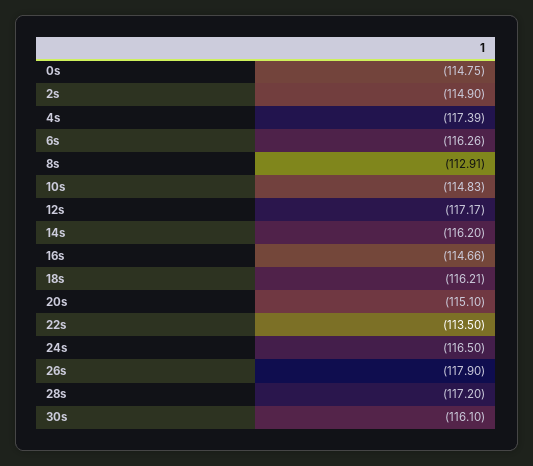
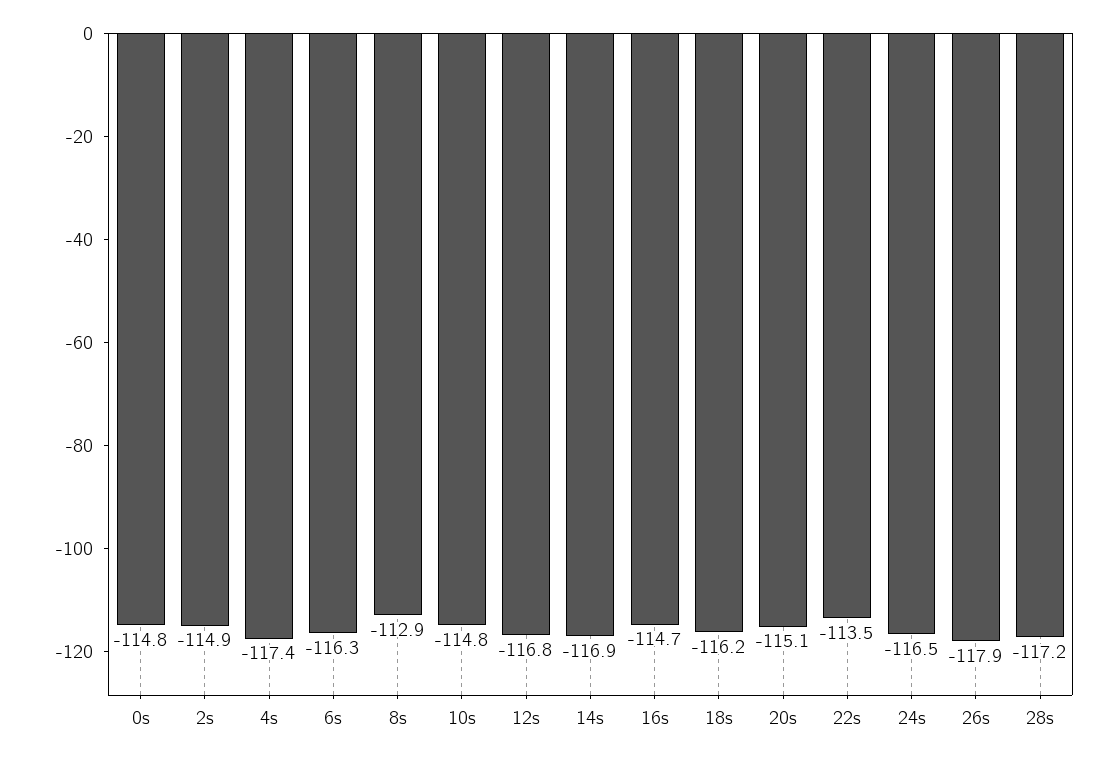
  {
    "0s": -114.75,
    "2s": -114.9,
    "4s": -117.39,
    "6s": -116.26,
    "8s": -112.91,
    "10s": -114.83,
-   "12s": -117.17,
+   "12s": -116.8,
-   "14s": -116.2,
+   "14s": -116.9,
    "16s": -114.66,
    "18s": -116.21,
    "20s": -115.1,
    "22s": -113.5,
    "24s": -116.5,
    "26s": -117.9,
-   "28s": -117.2,
+   "28s": -117.2
-   "30s": -116.1
  }

